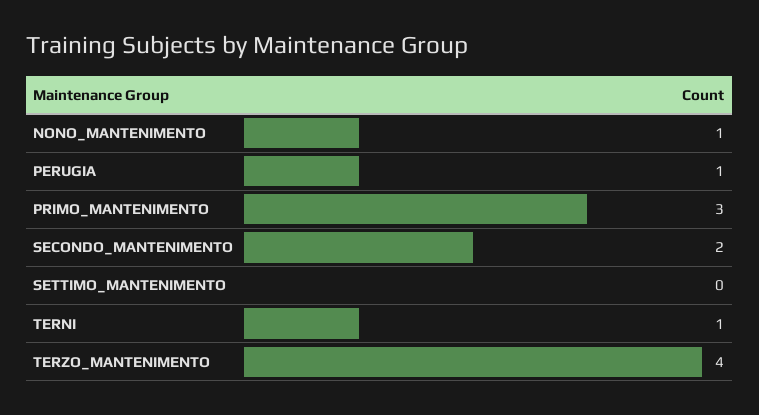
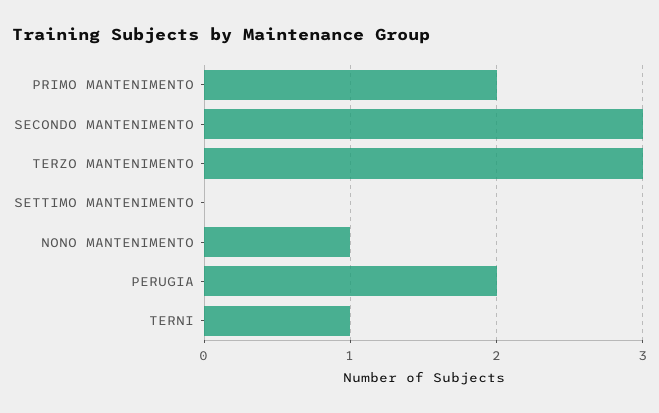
  {
    "NONO_MANTENIMENTO": 1,
-   "PERUGIA": 1,
+   "PERUGIA": 2,
-   "PRIMO_MANTENIMENTO": 3,
+   "PRIMO_MANTENIMENTO": 2,
-   "SECONDO_MANTENIMENTO": 2,
+   "SECONDO_MANTENIMENTO": 3,
    "SETTIMO_MANTENIMENTO": 0,
    "TERNI": 1,
-   "TERZO_MANTENIMENTO": 4
+   "TERZO_MANTENIMENTO": 3
  }

